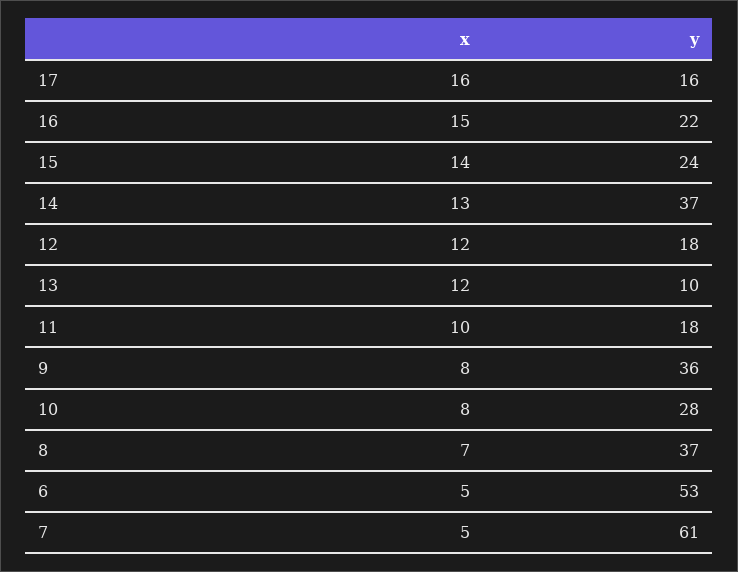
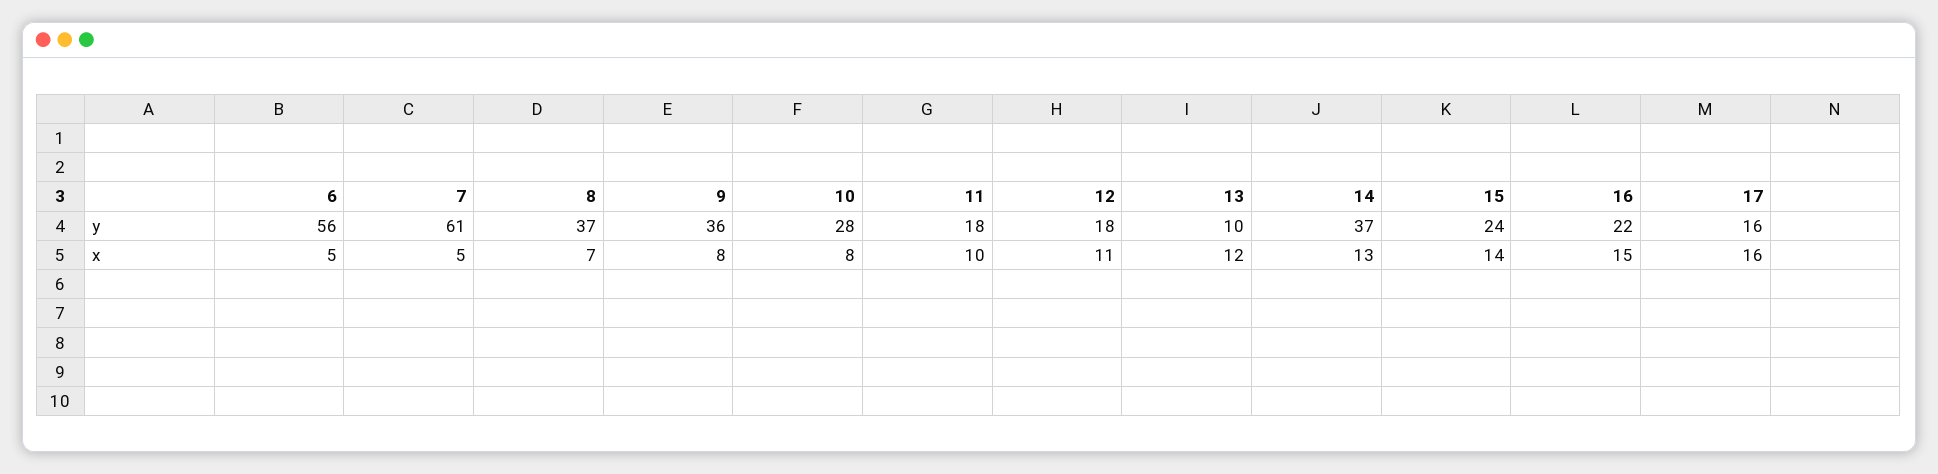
  {
    "x": {
      "17": 16,
      "16": 15,
      "15": 14,
      "14": 13,
-     "12": 12,
+     "12": 11,
      "13": 12,
      "11": 10,
      "9": 8,
      "10": 8,
      "8": 7,
      "6": 5,
      "7": 5
    },
    "y": {
      "17": 16,
      "16": 22,
      "15": 24,
      "14": 37,
      "12": 18,
      "13": 10,
      "11": 18,
      "9": 36,
      "10": 28,
      "8": 37,
-     "6": 53,
+     "6": 56,
      "7": 61
    }
  }

